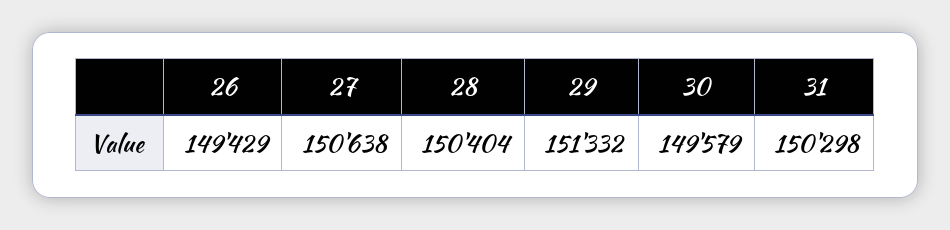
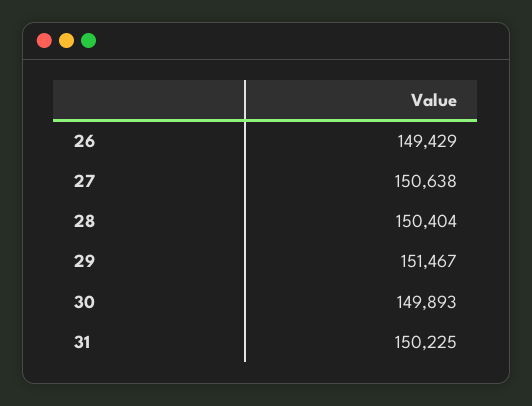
  {
    "26": 149429,
    "27": 150638,
    "28": 150404,
-   "29": 151332,
+   "29": 151467,
-   "30": 149579,
+   "30": 149893,
-   "31": 150298
+   "31": 150225
  }

